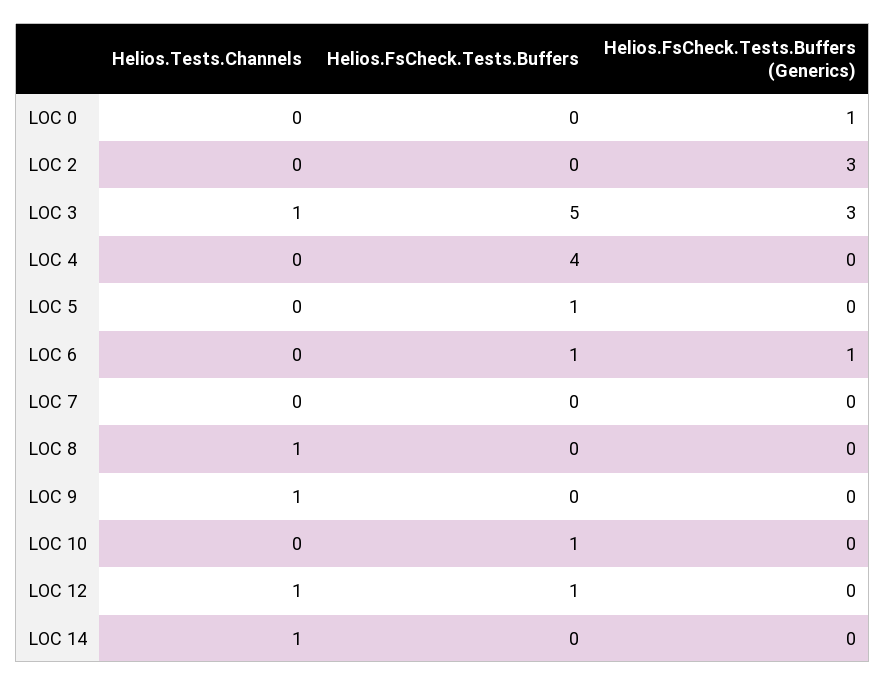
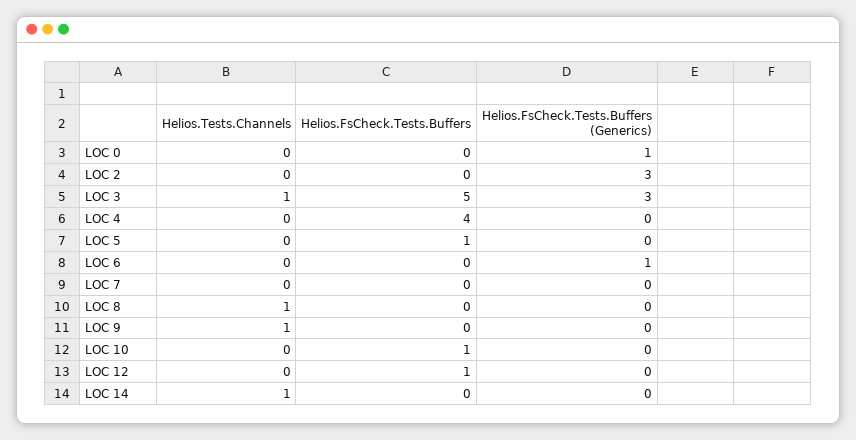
  {
    "Helios.Tests.Channels": {
      "LOC 0": 0,
      "LOC 2": 0,
      "LOC 3": 1,
      "LOC 4": 0,
      "LOC 5": 0,
      "LOC 6": 0,
      "LOC 7": 0,
      "LOC 8": 1,
      "LOC 9": 1,
      "LOC 10": 0,
-     "LOC 12": 1,
+     "LOC 12": 0,
      "LOC 14": 1
    },
    "Helios.FsCheck.Tests.Buffers": {
      "LOC 0": 0,
      "LOC 2": 0,
      "LOC 3": 5,
      "LOC 4": 4,
      "LOC 5": 1,
-     "LOC 6": 1,
+     "LOC 6": 0,
      "LOC 7": 0,
      "LOC 8": 0,
      "LOC 9": 0,
      "LOC 10": 1,
      "LOC 12": 1,
      "LOC 14": 0
    },
    "Helios.FsCheck.Tests.Buffers (Generics)": {
      "LOC 0": 1,
      "LOC 2": 3,
      "LOC 3": 3,
      "LOC 4": 0,
      "LOC 5": 0,
      "LOC 6": 1,
      "LOC 7": 0,
      "LOC 8": 0,
      "LOC 9": 0,
      "LOC 10": 0,
      "LOC 12": 0,
      "LOC 14": 0
    }
  }

